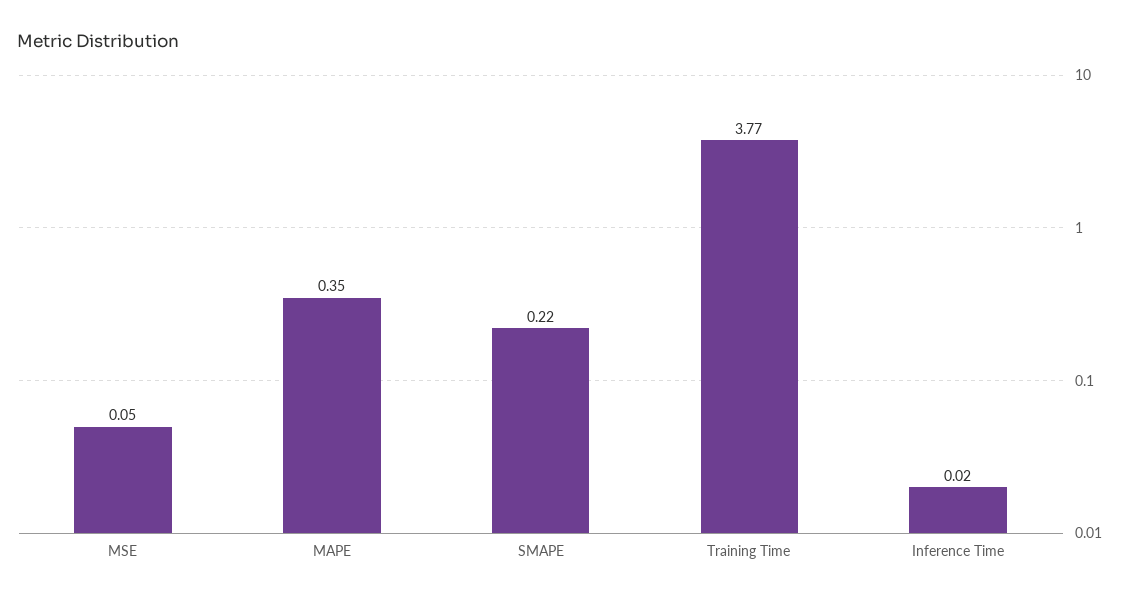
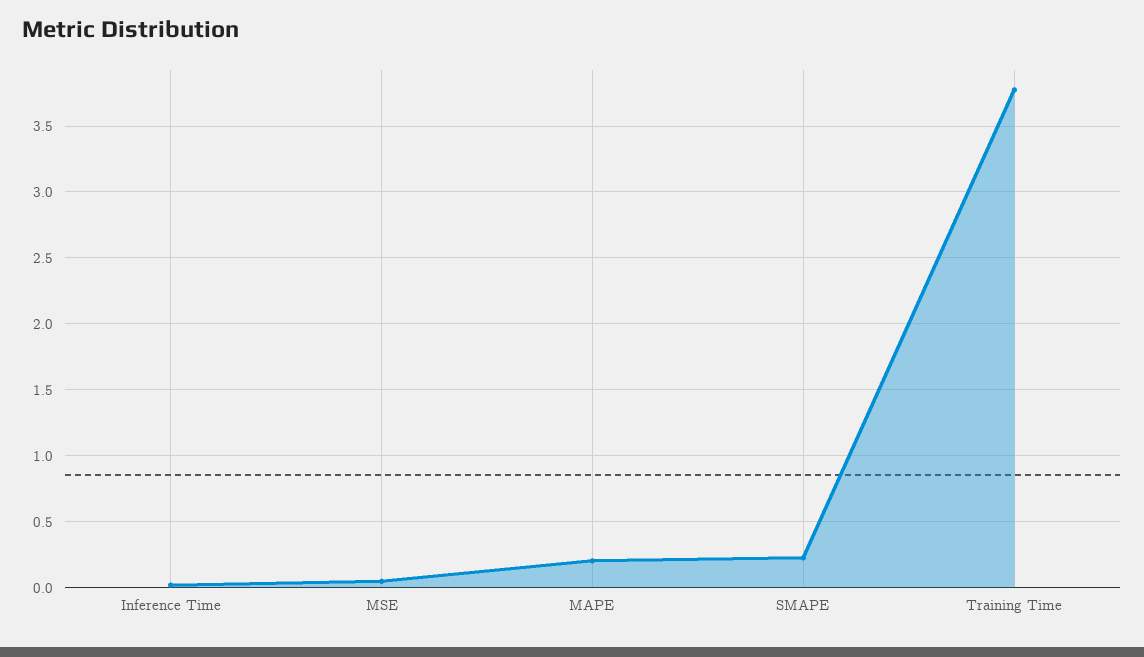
  {
    "MSE": 0.05,
-   "MAPE": 0.35,
+   "MAPE": 0.2,
    "SMAPE": 0.22,
    "Training Time": 3.77,
    "Inference Time": 0.02
  }

